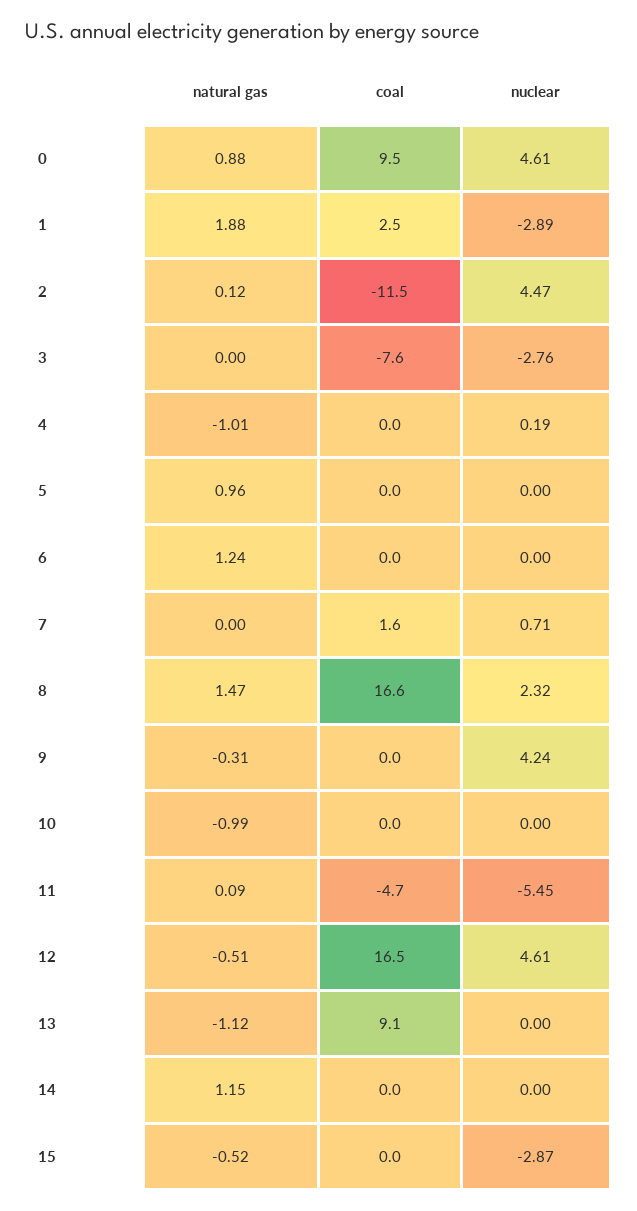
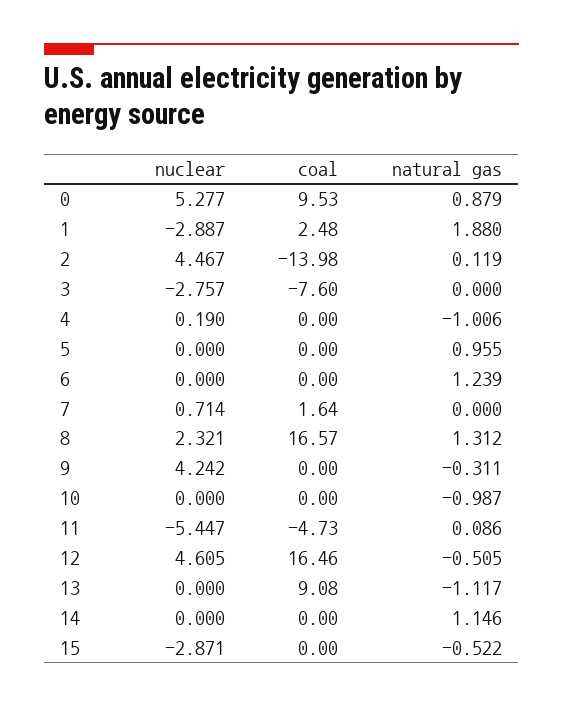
  {
    "natural gas": {
      "0": 0.879,
      "1": 1.88,
      "2": 0.119,
      "3": 0,
      "4": -1.006,
      "5": 0.955,
      "6": 1.239,
      "7": 0,
-     "8": 1.47,
+     "8": 1.312,
      "9": -0.311,
      "10": -0.987,
      "11": 0.086,
      "12": -0.505,
      "13": -1.117,
      "14": 1.146,
      "15": -0.522
    },
    "coal": {
      "0": 9.53,
      "1": 2.48,
-     "2": -11.5,
+     "2": -13.98,
      "3": -7.6,
      "4": 0,
      "5": 0,
      "6": 0,
      "7": 1.64,
      "8": 16.57,
      "9": 0,
      "10": 0,
      "11": -4.73,
      "12": 16.46,
      "13": 9.08,
      "14": 0,
      "15": 0
    },
    "nuclear": {
-     "0": 4.61,
+     "0": 5.277,
      "1": -2.887,
      "2": 4.467,
      "3": -2.757,
      "4": 0.19,
      "5": 0,
      "6": 0,
      "7": 0.714,
      "8": 2.321,
      "9": 4.242,
      "10": 0,
      "11": -5.447,
      "12": 4.605,
      "13": 0,
      "14": 0,
      "15": -2.871
    }
  }

